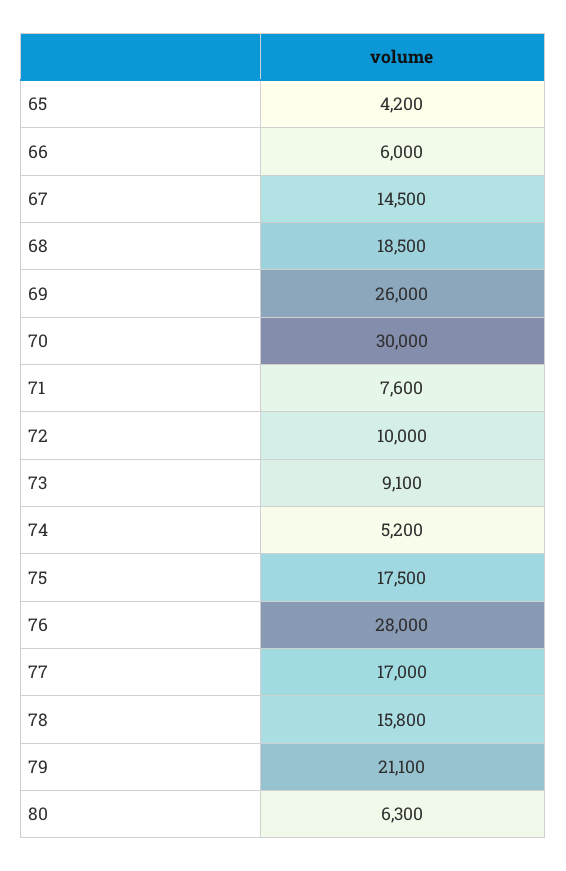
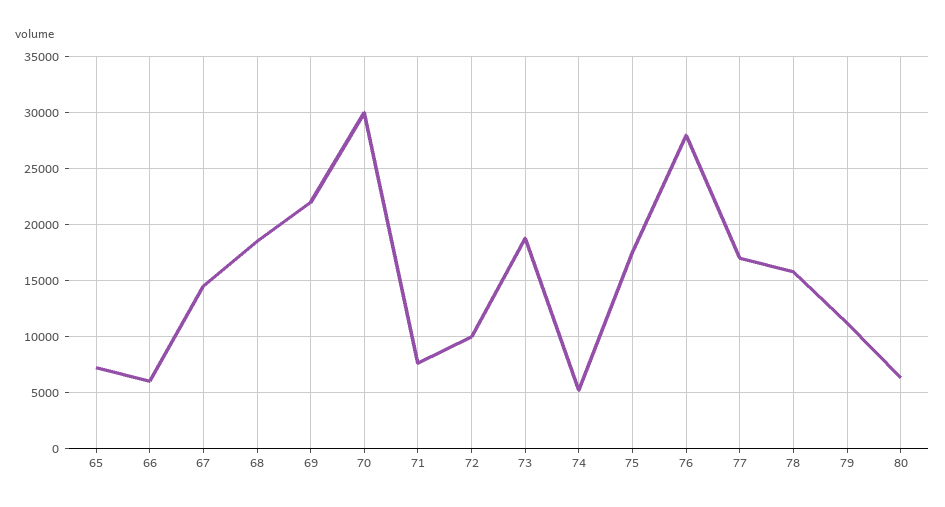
  {
-   "65": 4200,
+   "65": 7000,
    "66": 6000,
    "67": 14500,
    "68": 18500,
-   "69": 26000,
+   "69": 22000,
    "70": 30000,
    "71": 7600,
    "72": 10000,
-   "73": 9100,
+   "73": 19000,
    "74": 5200,
    "75": 17500,
    "76": 28000,
    "77": 17000,
    "78": 15800,
-   "79": 21100,
+   "79": 11000,
    "80": 6300
  }

